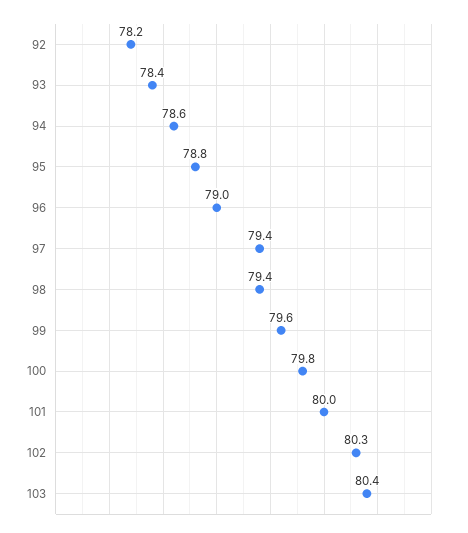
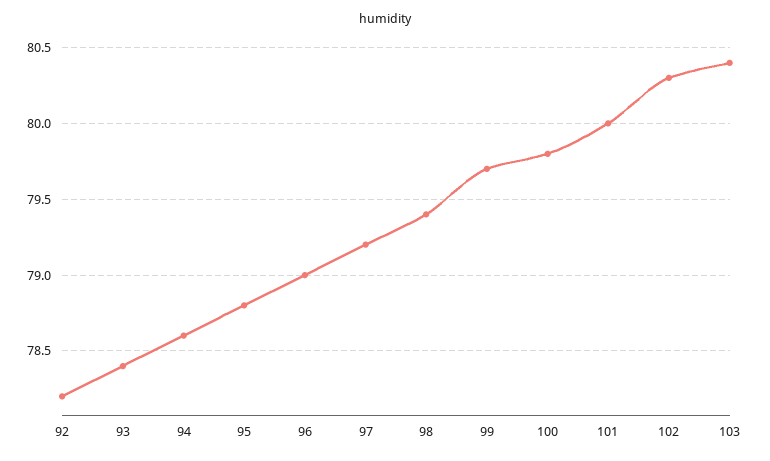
  {
    "92": 78.2,
    "93": 78.4,
    "94": 78.6,
    "95": 78.8,
    "96": 79,
-   "97": 79.4,
+   "97": 79.2,
    "98": 79.4,
-   "99": 79.6,
+   "99": 79.7,
    "100": 79.8,
    "101": 80,
    "102": 80.3,
    "103": 80.4
  }

